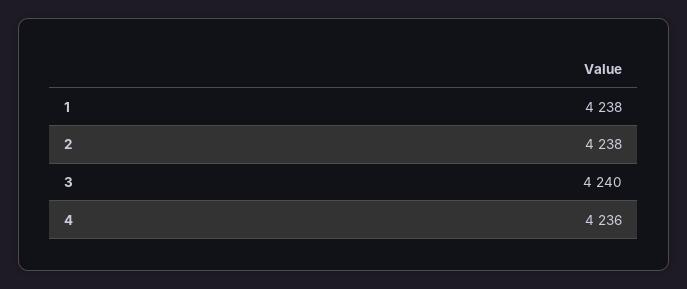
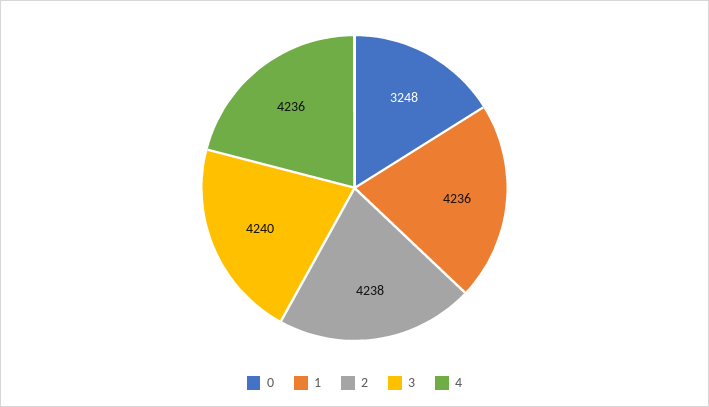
  {
-   "1": 4238,
+   "1": 4236,
    "2": 4238,
    "3": 4240,
-   "4": 4236
+   "4": 4236,
+   "0": 3248
  }

